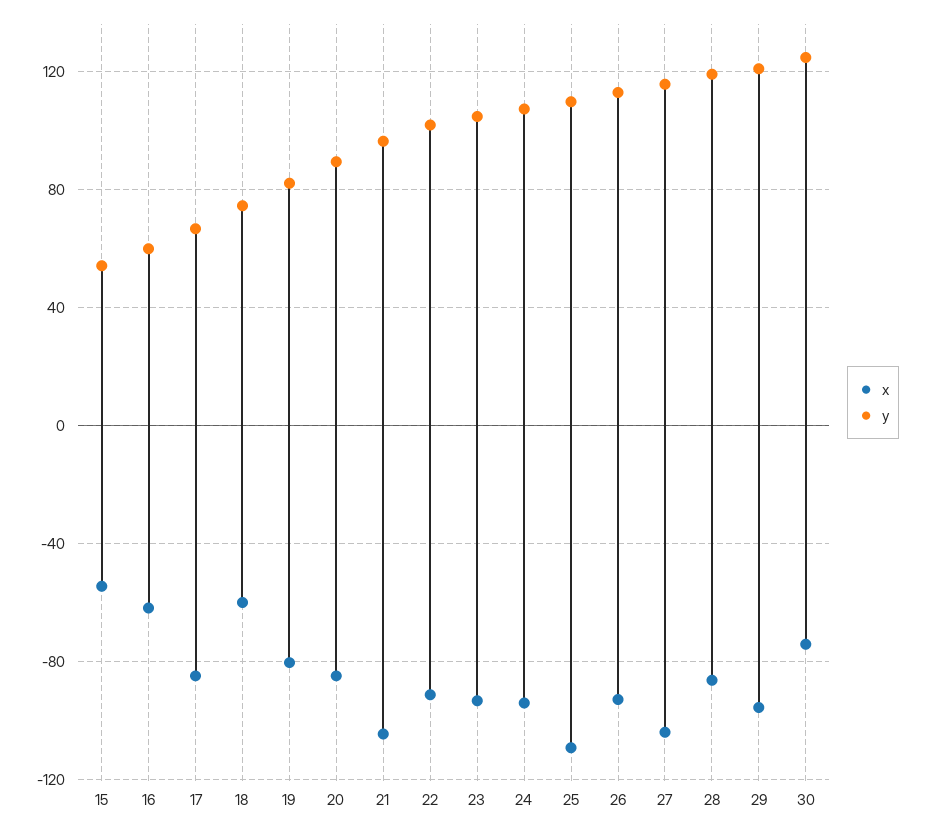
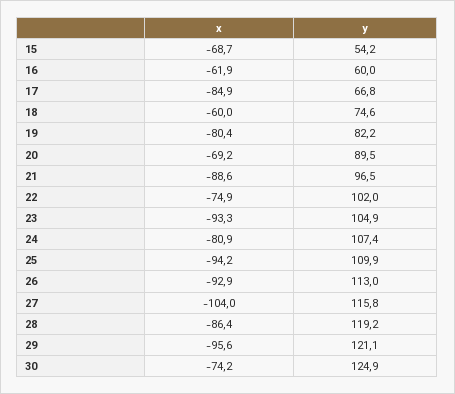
  {
    "x": {
-     "15": -55,
+     "15": -68.7,
      "16": -61.9,
      "17": -84.9,
      "18": -60,
      "19": -80.4,
-     "20": -85,
+     "20": -69.2,
-     "21": -105,
+     "21": -88.6,
-     "22": -90,
+     "22": -74.9,
      "23": -93.3,
-     "24": -95,
+     "24": -80.9,
-     "25": -110,
+     "25": -94.2,
      "26": -92.9,
      "27": -104,
      "28": -86.4,
      "29": -95.6,
      "30": -74.2
    },
    "y": {
      "15": 54.2,
      "16": 60,
      "17": 66.8,
      "18": 74.6,
      "19": 82.2,
      "20": 89.5,
      "21": 96.5,
      "22": 102,
      "23": 104.9,
      "24": 107.4,
      "25": 109.9,
      "26": 113,
      "27": 115.8,
      "28": 119.2,
      "29": 121.1,
      "30": 124.9
    }
  }

